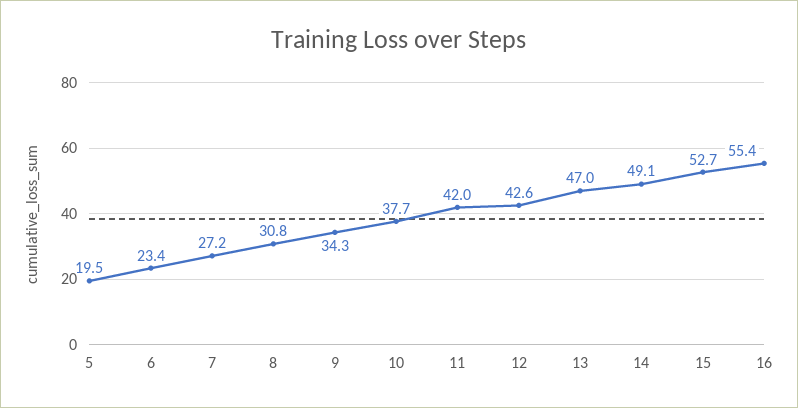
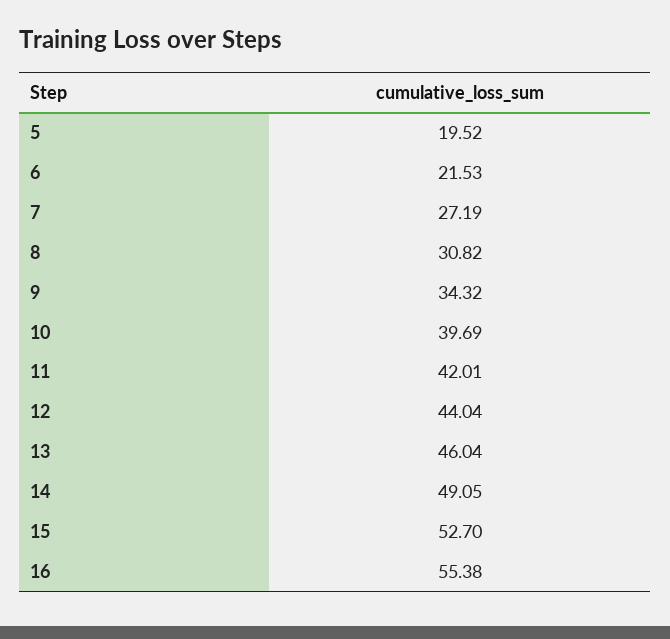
  {
    "5": 19.52,
-   "6": 23.4,
+   "6": 21.53,
    "7": 27.19,
    "8": 30.82,
    "9": 34.32,
-   "10": 37.7,
+   "10": 39.69,
    "11": 42.01,
-   "12": 42.6,
+   "12": 44.04,
-   "13": 47,
+   "13": 46.04,
    "14": 49.05,
    "15": 52.7,
    "16": 55.38
  }

